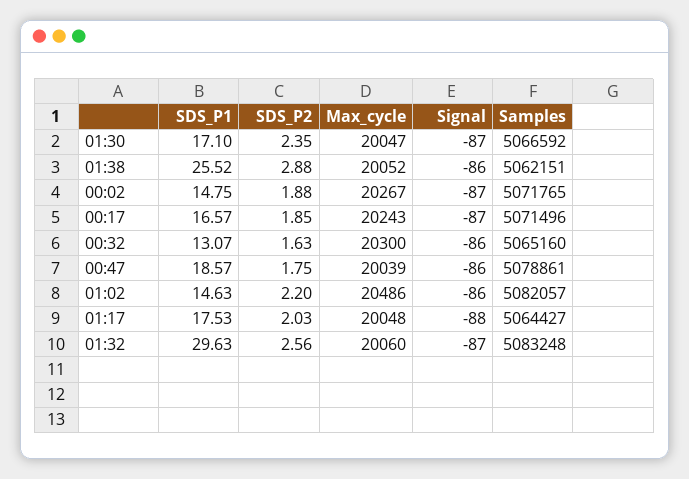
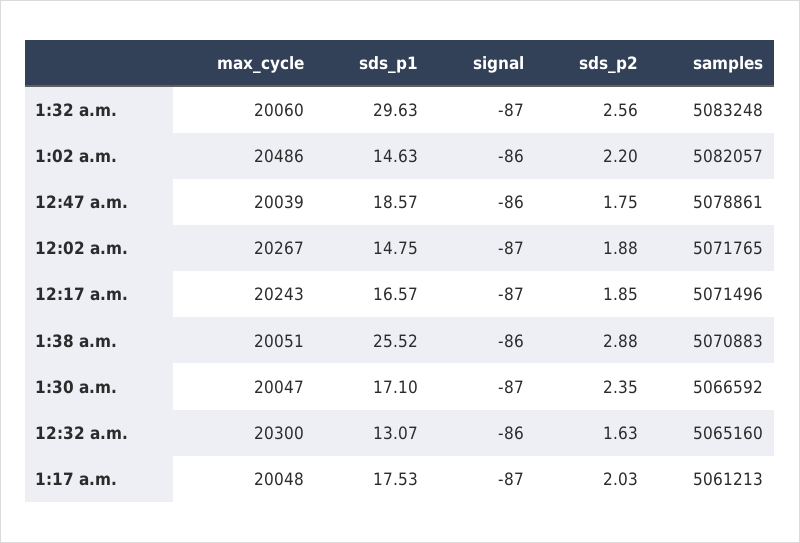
  {
    "SDS_P1": {
      "01:30": 17.1,
      "01:38": 25.52,
      "00:02": 14.75,
      "00:17": 16.57,
      "00:32": 13.07,
      "00:47": 18.57,
      "01:02": 14.63,
      "01:17": 17.53,
      "01:32": 29.63
    },
    "SDS_P2": {
      "01:30": 2.35,
      "01:38": 2.88,
      "00:02": 1.88,
      "00:17": 1.85,
      "00:32": 1.63,
      "00:47": 1.75,
      "01:02": 2.2,
      "01:17": 2.03,
      "01:32": 2.56
    },
    "Max_cycle": {
      "01:30": 20047,
-     "01:38": 20052,
+     "01:38": 20051,
      "00:02": 20267,
      "00:17": 20243,
      "00:32": 20300,
      "00:47": 20039,
      "01:02": 20486,
      "01:17": 20048,
      "01:32": 20060
    },
    "Signal": {
      "01:30": -87,
      "01:38": -86,
      "00:02": -87,
      "00:17": -87,
      "00:32": -86,
      "00:47": -86,
      "01:02": -86,
-     "01:17": -88,
+     "01:17": -87,
      "01:32": -87
    },
    "Samples": {
      "01:30": 5066592,
-     "01:38": 5062151,
+     "01:38": 5070883,
      "00:02": 5071765,
      "00:17": 5071496,
      "00:32": 5065160,
      "00:47": 5078861,
      "01:02": 5082057,
-     "01:17": 5064427,
+     "01:17": 5061213,
      "01:32": 5083248
    }
  }

